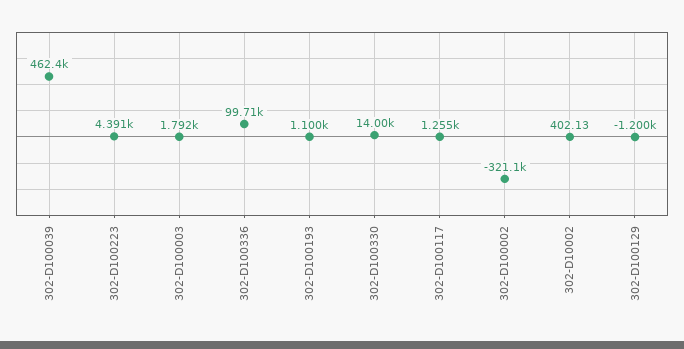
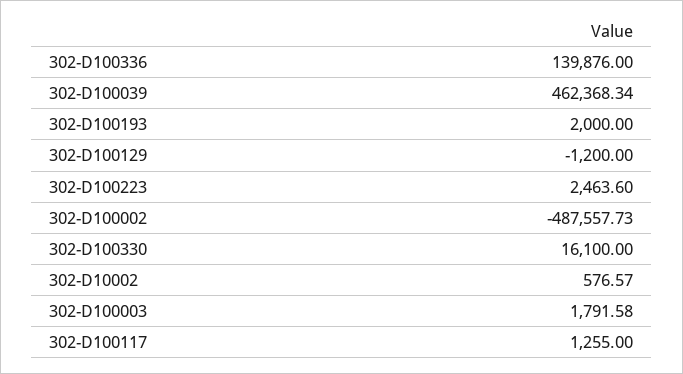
  {
    "302-D100039": 462368.34,
-   "302-D100223": 4391,
+   "302-D100223": 2463.6,
    "302-D100003": 1791.58,
-   "302-D100336": 99710,
+   "302-D100336": 139876,
-   "302-D100193": 1100,
+   "302-D100193": 2000,
-   "302-D100330": 14000,
+   "302-D100330": 16100,
    "302-D100117": 1255,
-   "302-D100002": -321100,
+   "302-D100002": -487557.73,
-   "302-D10002": 402.13,
+   "302-D10002": 576.57,
    "302-D100129": -1200
  }

